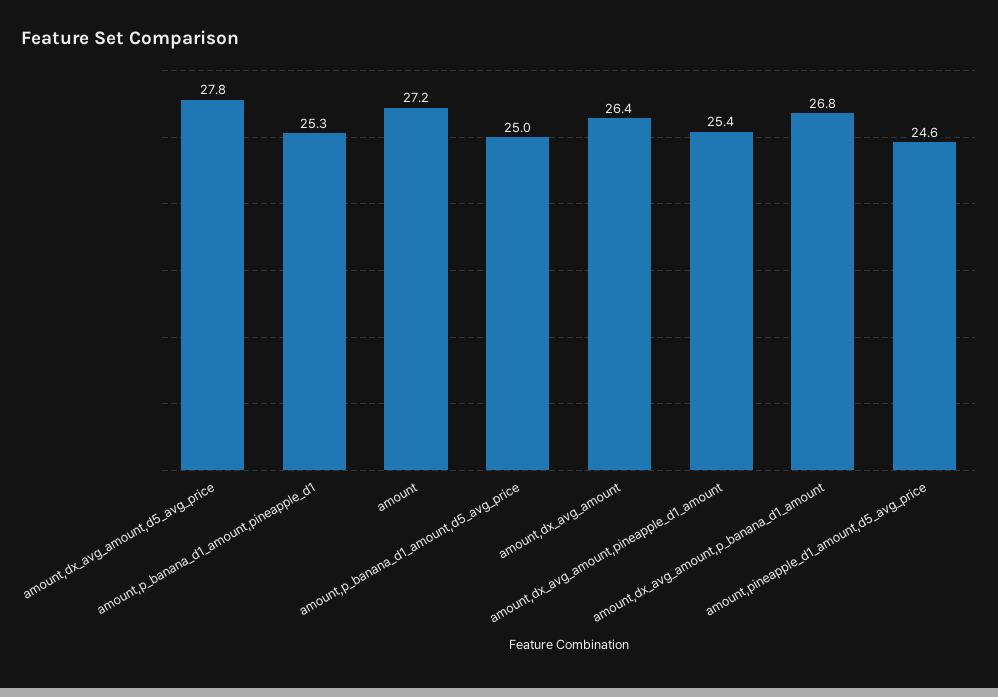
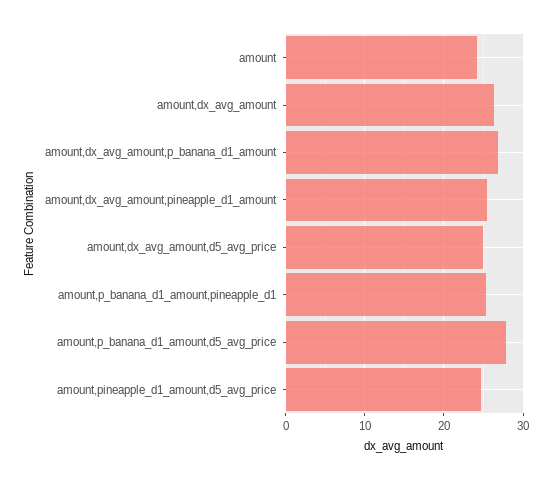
  {
-   "amount,dx_avg_amount,d5_avg_price": 27.8,
+   "amount,dx_avg_amount,d5_avg_price": 25,
    "amount,p_banana_d1_amount,pineapple_d1": 25.3,
-   "amount": 27.2,
+   "amount": 24,
-   "amount,p_banana_d1_amount,d5_avg_price": 25,
+   "amount,p_banana_d1_amount,d5_avg_price": 28,
    "amount,dx_avg_amount": 26.4,
    "amount,dx_avg_amount,pineapple_d1_amount": 25.4,
    "amount,dx_avg_amount,p_banana_d1_amount": 26.8,
    "amount,pineapple_d1_amount,d5_avg_price": 24.6
  }

